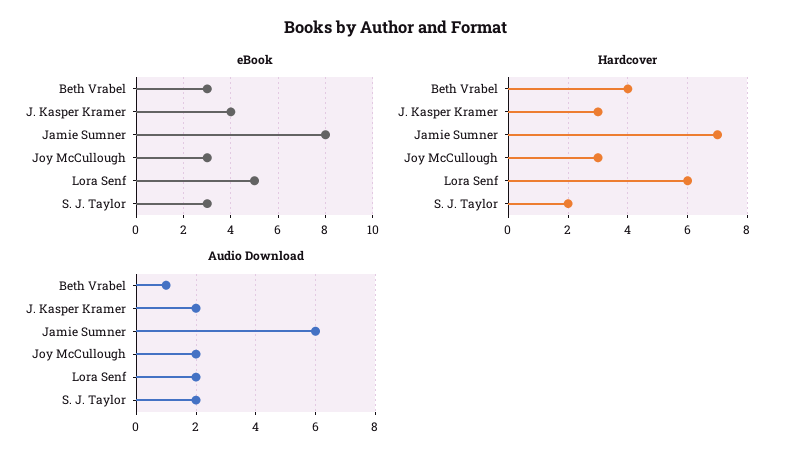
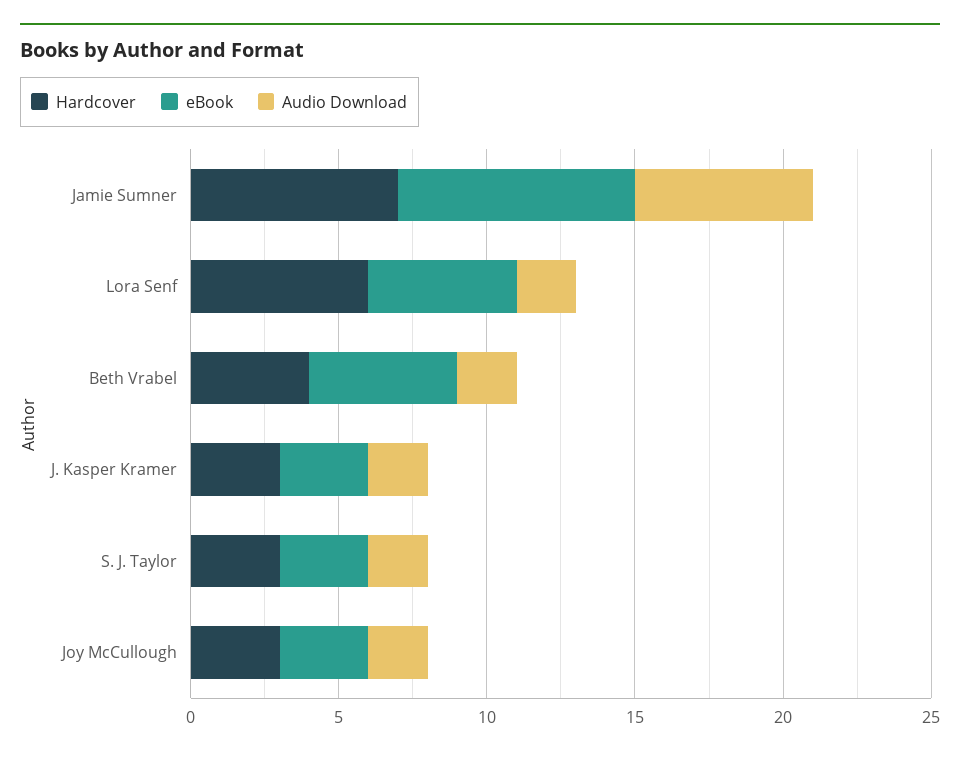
  {
    "eBook": {
-     "Beth Vrabel": 3,
+     "Beth Vrabel": 5,
-     "J. Kasper Kramer": 4,
+     "J. Kasper Kramer": 3,
      "Jamie Sumner": 8,
      "Joy McCullough": 3,
      "Lora Senf": 5,
      "S. J. Taylor": 3
    },
    "Hardcover": {
      "Beth Vrabel": 4,
      "J. Kasper Kramer": 3,
      "Jamie Sumner": 7,
      "Joy McCullough": 3,
      "Lora Senf": 6,
-     "S. J. Taylor": 2
+     "S. J. Taylor": 3
    },
    "Audio Download": {
-     "Beth Vrabel": 1,
+     "Beth Vrabel": 2,
      "J. Kasper Kramer": 2,
      "Jamie Sumner": 6,
      "Joy McCullough": 2,
      "Lora Senf": 2,
      "S. J. Taylor": 2
    }
  }

